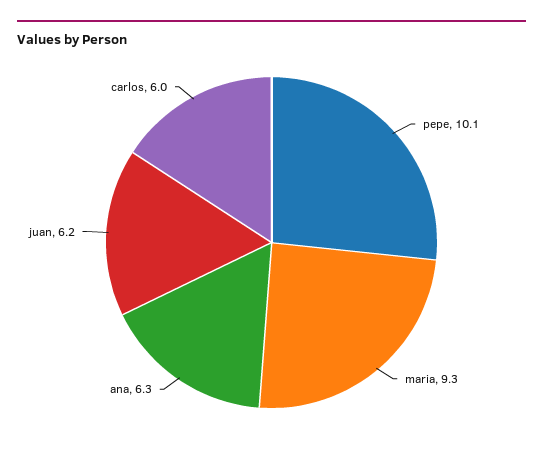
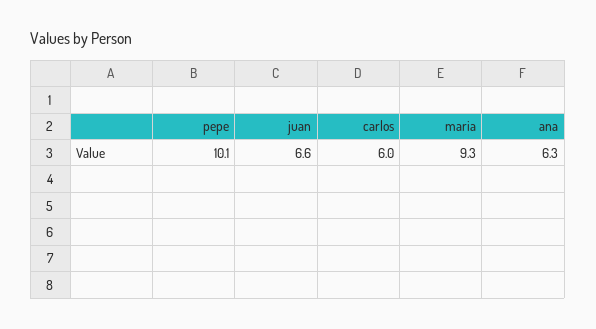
  {
    "pepe": 10.1,
    "maria": 9.3,
    "ana": 6.3,
-   "juan": 6.2,
+   "juan": 6.6,
    "carlos": 6
  }

